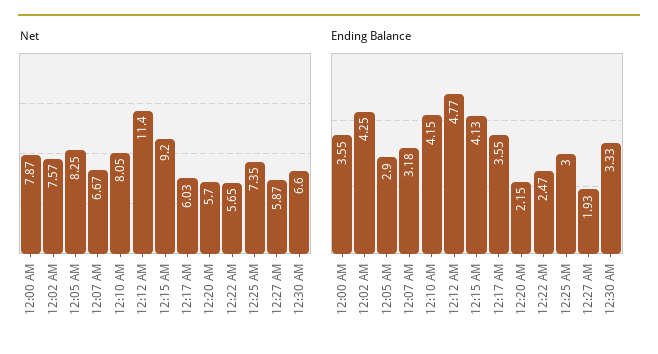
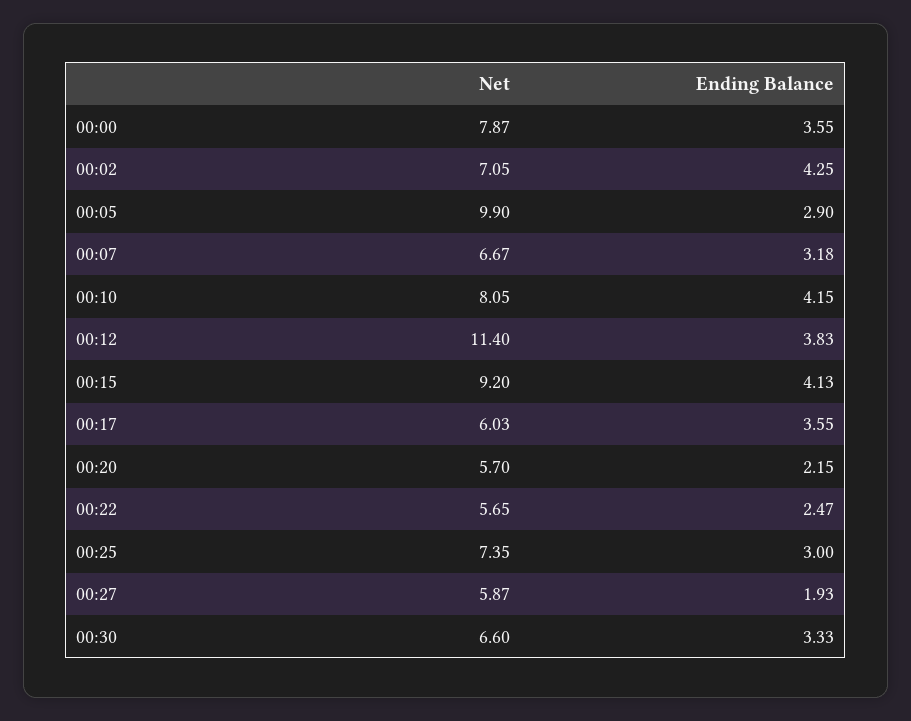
  {
    "Net": {
      "12:00 AM": 7.87,
-     "12:02 AM": 7.57,
+     "12:02 AM": 7.05,
-     "12:05 AM": 8.25,
+     "12:05 AM": 9.9,
      "12:07 AM": 6.67,
      "12:10 AM": 8.05,
      "12:12 AM": 11.4,
      "12:15 AM": 9.2,
      "12:17 AM": 6.03,
      "12:20 AM": 5.7,
      "12:22 AM": 5.65,
      "12:25 AM": 7.35,
      "12:27 AM": 5.87,
      "12:30 AM": 6.6
    },
    "Ending Balance": {
      "12:00 AM": 3.55,
      "12:02 AM": 4.25,
      "12:05 AM": 2.9,
      "12:07 AM": 3.18,
      "12:10 AM": 4.15,
-     "12:12 AM": 4.77,
+     "12:12 AM": 3.83,
      "12:15 AM": 4.13,
      "12:17 AM": 3.55,
      "12:20 AM": 2.15,
      "12:22 AM": 2.47,
      "12:25 AM": 3,
      "12:27 AM": 1.93,
      "12:30 AM": 3.33
    }
  }

